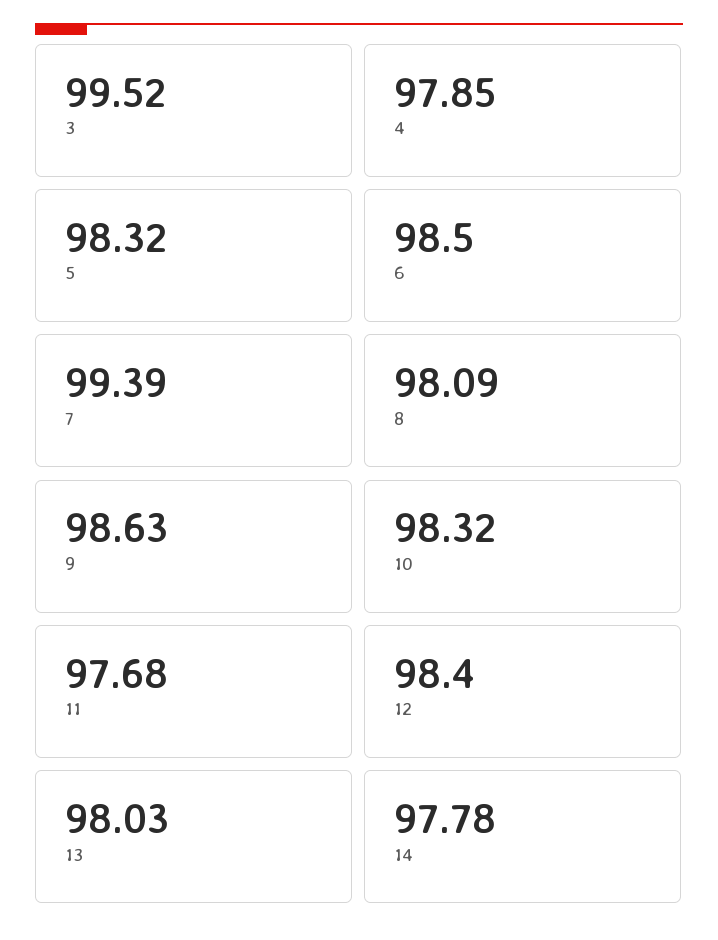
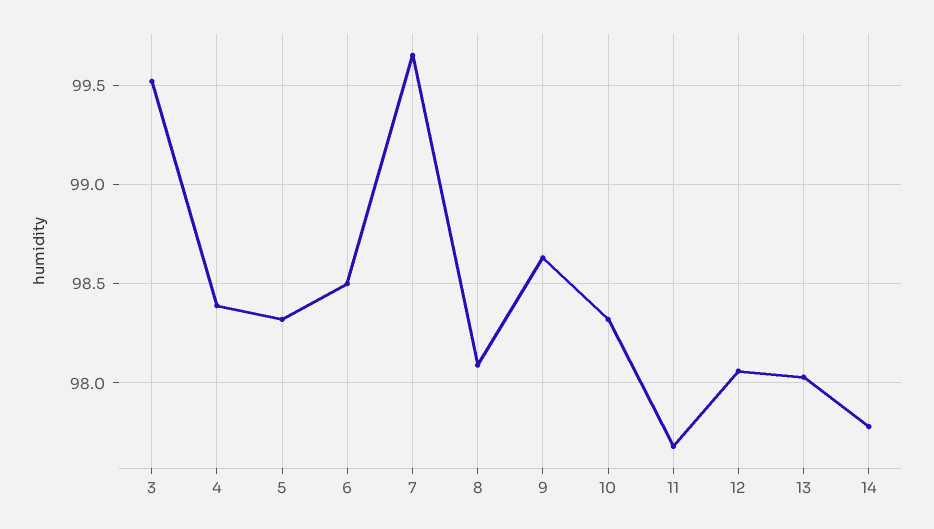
  {
    "3": 99.52,
-   "4": 97.85,
+   "4": 98.4,
    "5": 98.32,
    "6": 98.5,
-   "7": 99.39,
+   "7": 99.65,
    "8": 98.09,
    "9": 98.63,
    "10": 98.32,
    "11": 97.68,
-   "12": 98.4,
+   "12": 98.05,
    "13": 98.03,
    "14": 97.78
  }

